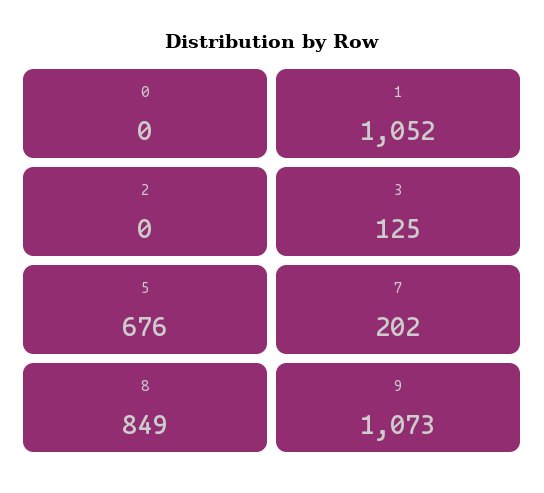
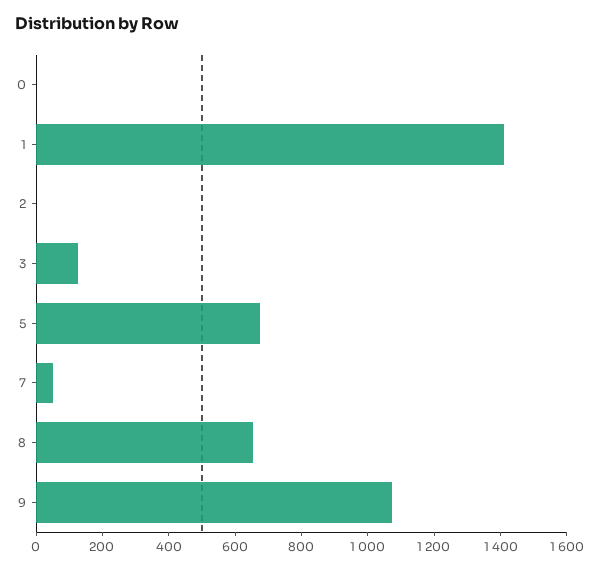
  {
    "0": 0,
-   "1": 1052,
+   "1": 1400,
    "2": 0,
    "3": 125,
    "5": 676,
-   "7": 202,
+   "7": 50,
-   "8": 849,
+   "8": 650,
    "9": 1073
  }

